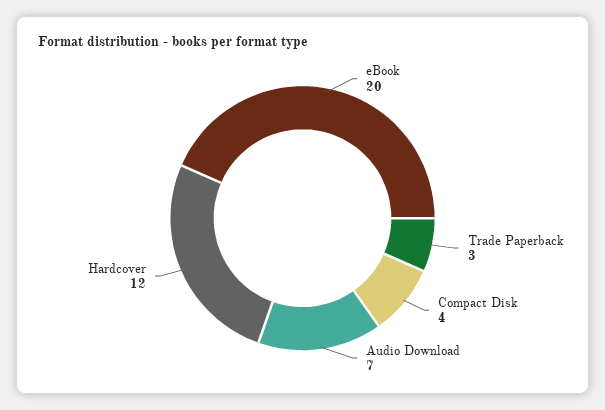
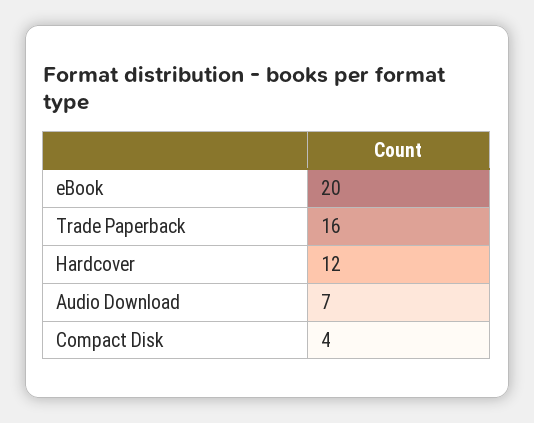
  {
    "eBook": 20,
-   "Trade Paperback": 3,
+   "Trade Paperback": 16,
    "Compact Disk": 4,
    "Audio Download": 7,
    "Hardcover": 12
  }

